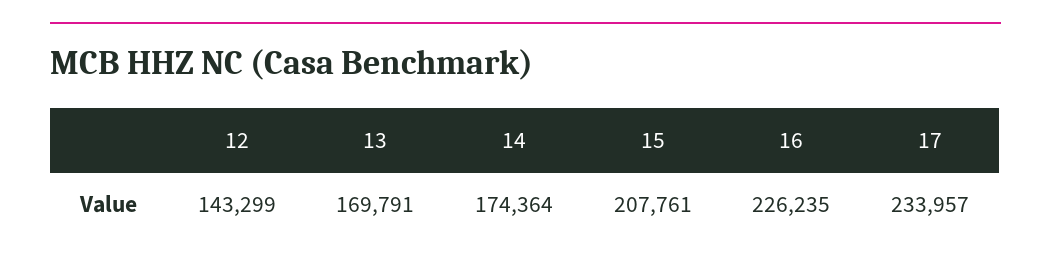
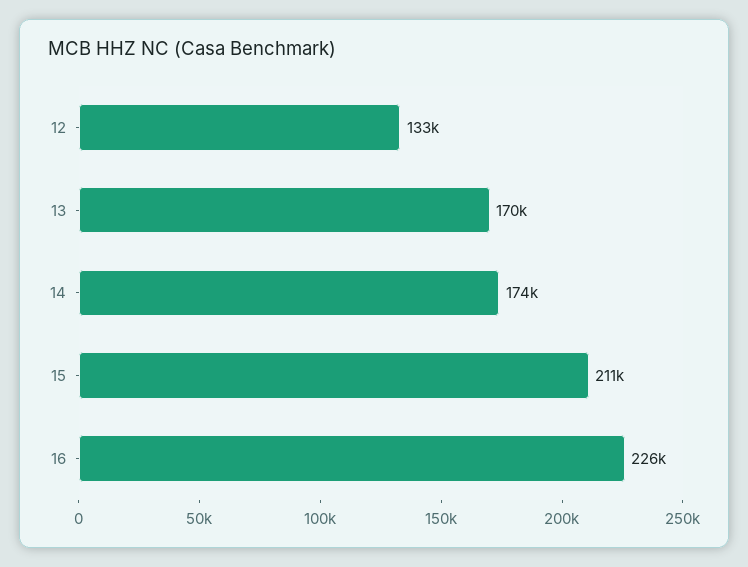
  {
-   "12": 143299,
+   "12": 133000,
    "13": 169791,
    "14": 174364,
-   "15": 207761,
+   "15": 211000,
-   "16": 226235,
+   "16": 226235
-   "17": 233957
  }

